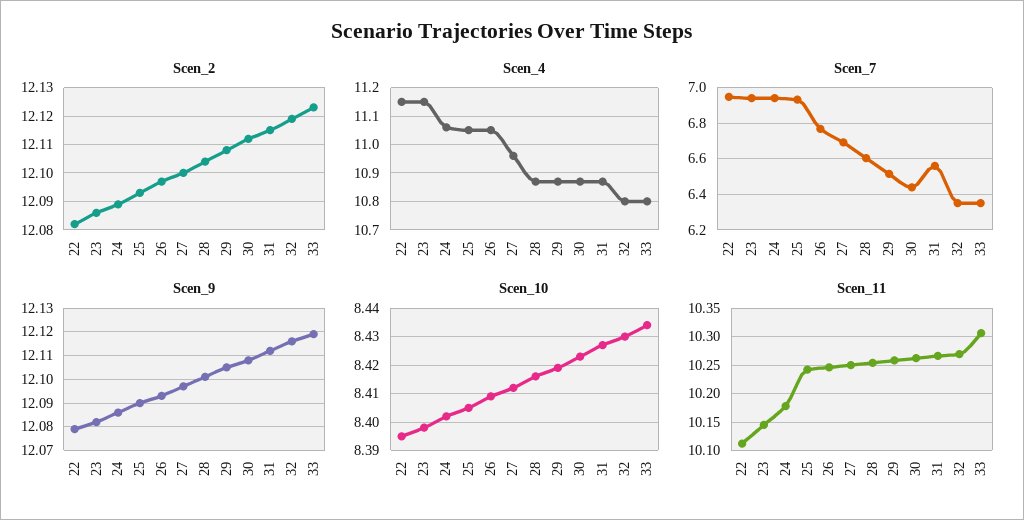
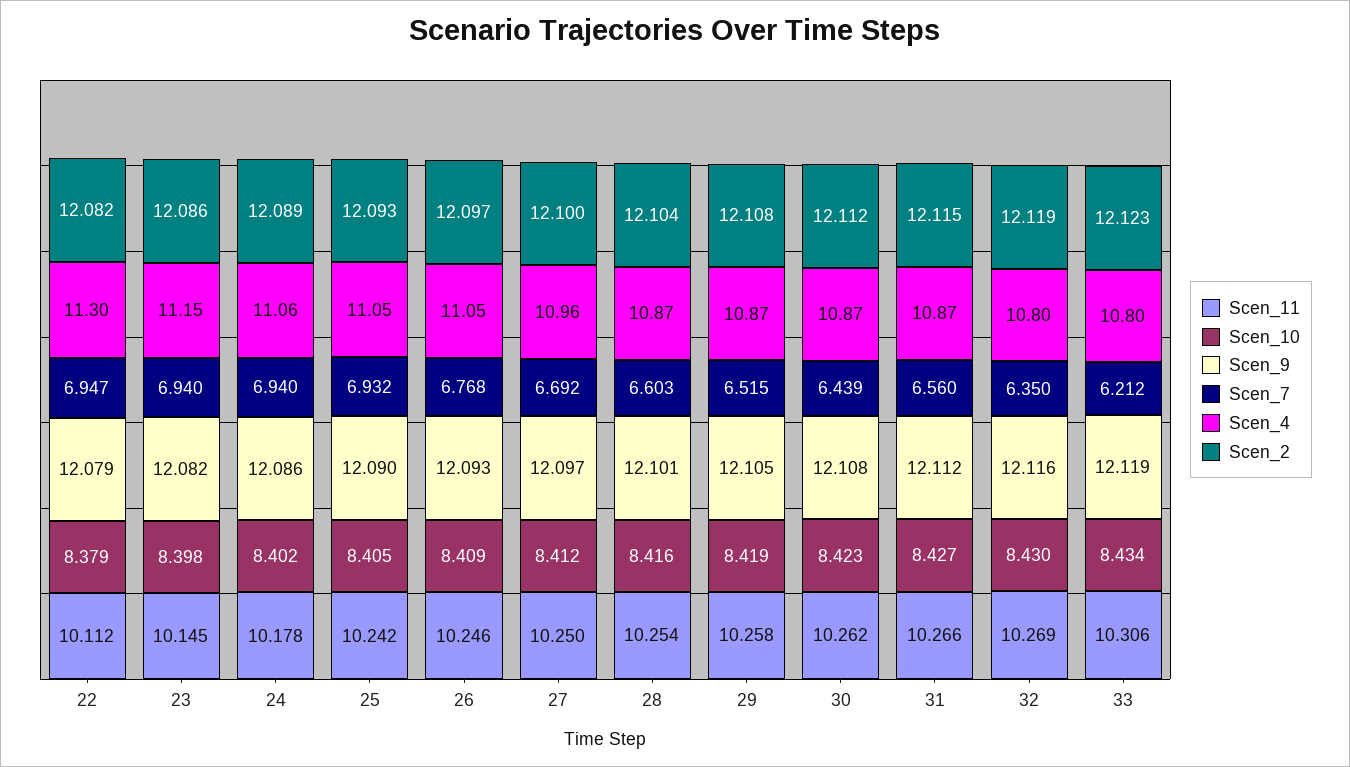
  {
    "Scen_2": {
      "22": 12.082,
      "23": 12.086,
      "24": 12.089,
      "25": 12.093,
      "26": 12.097,
      "27": 12.1,
      "28": 12.104,
      "29": 12.108,
      "30": 12.112,
      "31": 12.115,
      "32": 12.119,
      "33": 12.123
    },
    "Scen_4": {
-     "22": 11.15,
+     "22": 11.3,
      "23": 11.15,
      "24": 11.06,
      "25": 11.05,
      "26": 11.05,
      "27": 10.96,
      "28": 10.87,
      "29": 10.87,
      "30": 10.87,
      "31": 10.87,
      "32": 10.8,
      "33": 10.8
    },
    "Scen_7": {
      "22": 6.947,
      "23": 6.94,
      "24": 6.94,
      "25": 6.932,
      "26": 6.768,
      "27": 6.692,
      "28": 6.603,
      "29": 6.515,
      "30": 6.439,
      "31": 6.56,
      "32": 6.35,
-     "33": 6.35
+     "33": 6.212
    },
    "Scen_9": {
      "22": 12.079,
      "23": 12.082,
      "24": 12.086,
      "25": 12.09,
      "26": 12.093,
      "27": 12.097,
      "28": 12.101,
      "29": 12.105,
      "30": 12.108,
      "31": 12.112,
      "32": 12.116,
      "33": 12.119
    },
    "Scen_10": {
-     "22": 8.395,
+     "22": 8.379,
      "23": 8.398,
      "24": 8.402,
      "25": 8.405,
      "26": 8.409,
      "27": 8.412,
      "28": 8.416,
      "29": 8.419,
      "30": 8.423,
      "31": 8.427,
      "32": 8.43,
      "33": 8.434
    },
    "Scen_11": {
      "22": 10.112,
      "23": 10.145,
      "24": 10.178,
      "25": 10.242,
      "26": 10.246,
      "27": 10.25,
      "28": 10.254,
      "29": 10.258,
      "30": 10.262,
      "31": 10.266,
      "32": 10.269,
      "33": 10.306
    }
  }

